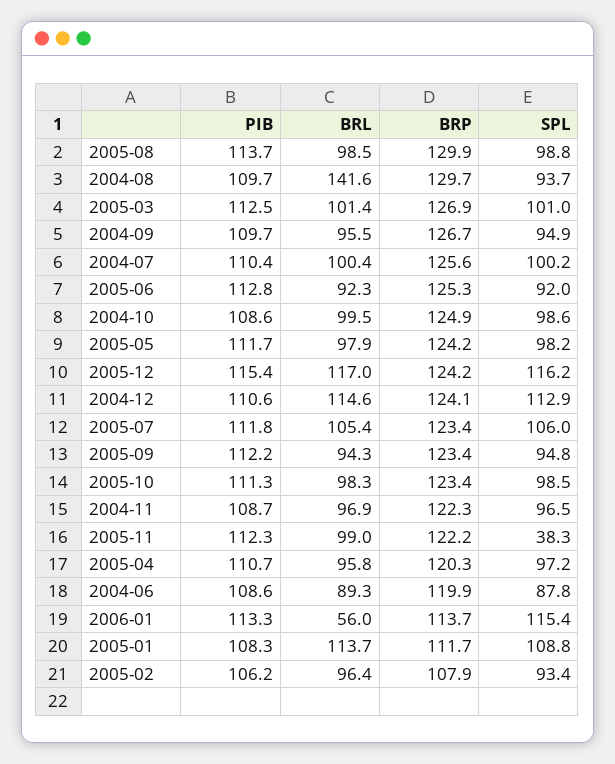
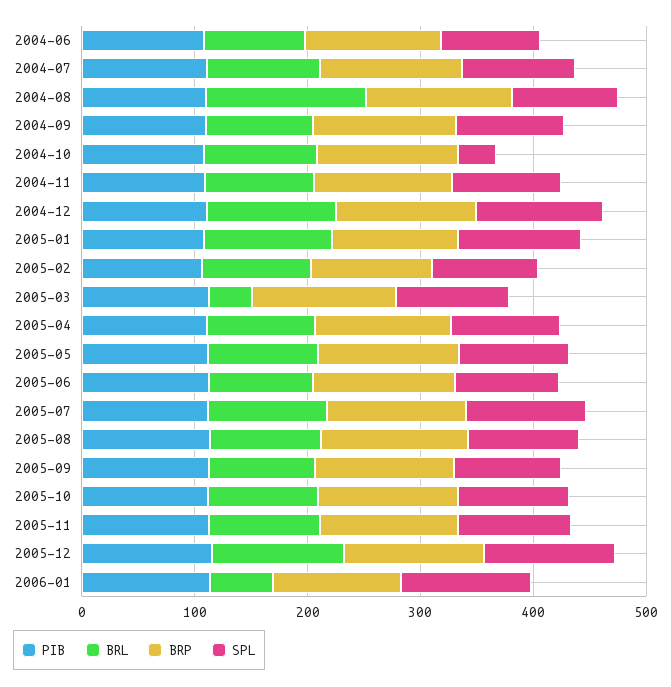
  {
    "PIB": {
      "2005-08": 113.7,
      "2004-08": 109.7,
      "2005-03": 112.5,
      "2004-09": 109.7,
      "2004-07": 110.4,
      "2005-06": 112.8,
      "2004-10": 108.6,
      "2005-05": 111.7,
      "2005-12": 115.4,
      "2004-12": 110.6,
      "2005-07": 111.8,
      "2005-09": 112.2,
      "2005-10": 111.3,
      "2004-11": 108.7,
      "2005-11": 112.3,
      "2005-04": 110.7,
      "2004-06": 108.6,
      "2006-01": 113.3,
      "2005-01": 108.3,
      "2005-02": 106.2
    },
    "BRL": {
      "2005-08": 98.5,
      "2004-08": 141.6,
-     "2005-03": 101.4,
+     "2005-03": 40,
      "2004-09": 95.5,
      "2004-07": 100.4,
      "2005-06": 92.3,
      "2004-10": 99.5,
      "2005-05": 97.9,
      "2005-12": 117,
      "2004-12": 114.6,
      "2005-07": 105.4,
      "2005-09": 94.3,
      "2005-10": 98.3,
      "2004-11": 96.9,
      "2005-11": 99,
      "2005-04": 95.8,
      "2004-06": 89.3,
      "2006-01": 56,
      "2005-01": 113.7,
      "2005-02": 96.4
    },
    "BRP": {
      "2005-08": 129.9,
      "2004-08": 129.7,
      "2005-03": 126.9,
      "2004-09": 126.7,
      "2004-07": 125.6,
      "2005-06": 125.3,
      "2004-10": 124.9,
      "2005-05": 124.2,
      "2005-12": 124.2,
      "2004-12": 124.1,
      "2005-07": 123.4,
      "2005-09": 123.4,
      "2005-10": 123.4,
      "2004-11": 122.3,
      "2005-11": 122.2,
      "2005-04": 120.3,
      "2004-06": 119.9,
      "2006-01": 113.7,
      "2005-01": 111.7,
      "2005-02": 107.9
    },
    "SPL": {
      "2005-08": 98.8,
      "2004-08": 93.7,
      "2005-03": 101,
      "2004-09": 94.9,
      "2004-07": 100.2,
      "2005-06": 92,
-     "2004-10": 98.6,
+     "2004-10": 40,
      "2005-05": 98.2,
      "2005-12": 116.2,
      "2004-12": 112.9,
      "2005-07": 106,
      "2005-09": 94.8,
      "2005-10": 98.5,
      "2004-11": 96.5,
-     "2005-11": 38.3,
+     "2005-11": 100,
      "2005-04": 97.2,
      "2004-06": 87.8,
      "2006-01": 115.4,
      "2005-01": 108.8,
      "2005-02": 93.4
    }
  }

